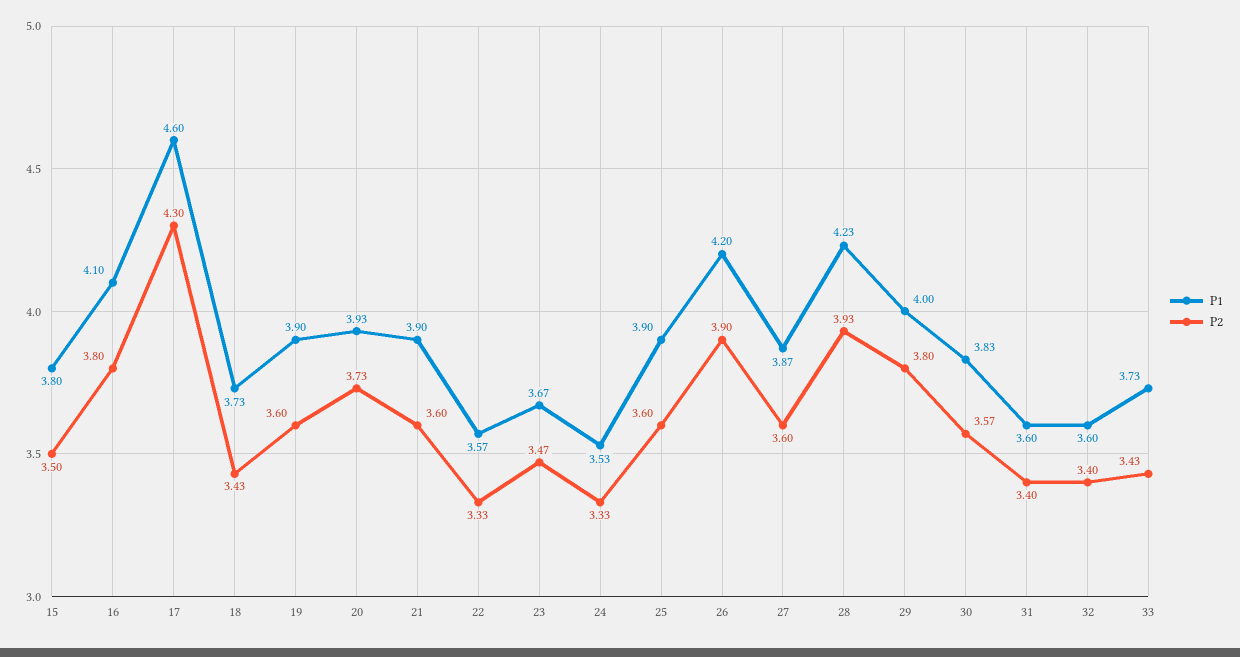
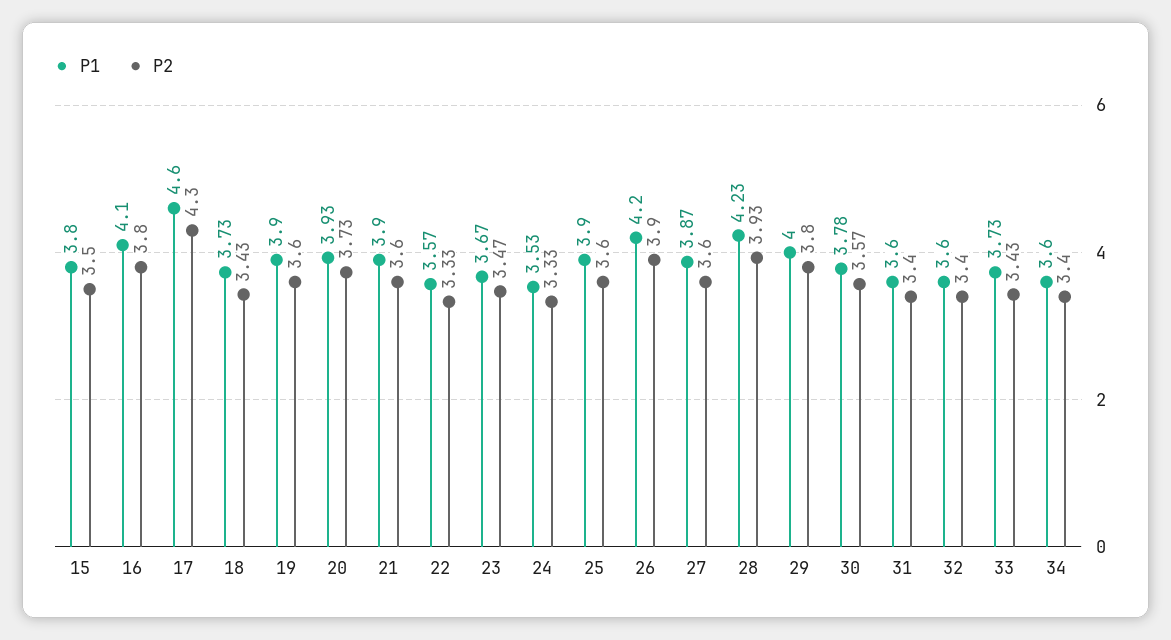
  {
    "P1": {
      "15": 3.8,
      "16": 4.1,
      "17": 4.6,
      "18": 3.73,
      "19": 3.9,
      "20": 3.93,
      "21": 3.9,
      "22": 3.57,
      "23": 3.67,
      "24": 3.53,
      "25": 3.9,
      "26": 4.2,
      "27": 3.87,
      "28": 4.23,
      "29": 4,
-     "30": 3.83,
+     "30": 3.78,
      "31": 3.6,
      "32": 3.6,
-     "33": 3.73
+     "33": 3.73,
+     "34": 3.6
    },
    "P2": {
      "15": 3.5,
      "16": 3.8,
      "17": 4.3,
      "18": 3.43,
      "19": 3.6,
      "20": 3.73,
      "21": 3.6,
      "22": 3.33,
      "23": 3.47,
      "24": 3.33,
      "25": 3.6,
      "26": 3.9,
      "27": 3.6,
      "28": 3.93,
      "29": 3.8,
      "30": 3.57,
      "31": 3.4,
      "32": 3.4,
-     "33": 3.43
+     "33": 3.43,
+     "34": 3.4
    }
  }

